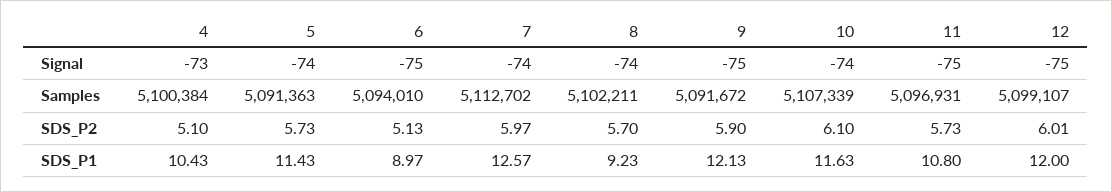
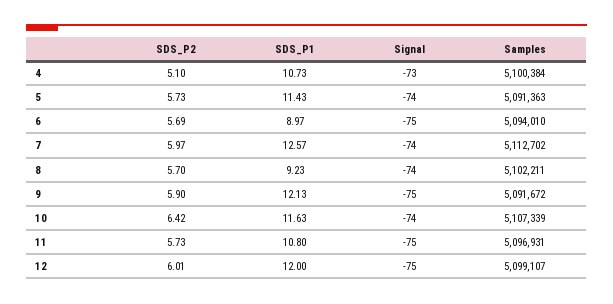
  {
    "4": {
      "Signal": -73,
      "Samples": 5100384,
      "SDS_P2": 5.1,
-     "SDS_P1": 10.43
+     "SDS_P1": 10.73
    },
    "5": {
      "Signal": -74,
      "Samples": 5091363,
      "SDS_P2": 5.73,
      "SDS_P1": 11.43
    },
    "6": {
      "Signal": -75,
      "Samples": 5094010,
-     "SDS_P2": 5.13,
+     "SDS_P2": 5.69,
      "SDS_P1": 8.97
    },
    "7": {
      "Signal": -74,
      "Samples": 5112702,
      "SDS_P2": 5.97,
      "SDS_P1": 12.57
    },
    "8": {
      "Signal": -74,
      "Samples": 5102211,
      "SDS_P2": 5.7,
      "SDS_P1": 9.23
    },
    "9": {
      "Signal": -75,
      "Samples": 5091672,
      "SDS_P2": 5.9,
      "SDS_P1": 12.13
    },
    "10": {
      "Signal": -74,
      "Samples": 5107339,
-     "SDS_P2": 6.1,
+     "SDS_P2": 6.42,
      "SDS_P1": 11.63
    },
    "11": {
      "Signal": -75,
      "Samples": 5096931,
      "SDS_P2": 5.73,
      "SDS_P1": 10.8
    },
    "12": {
      "Signal": -75,
      "Samples": 5099107,
      "SDS_P2": 6.01,
      "SDS_P1": 12
    }
  }

